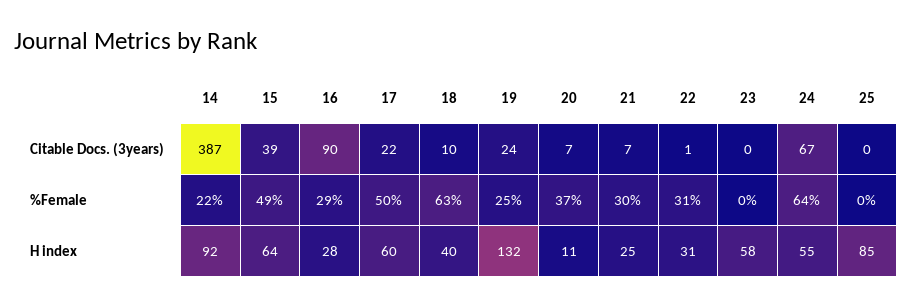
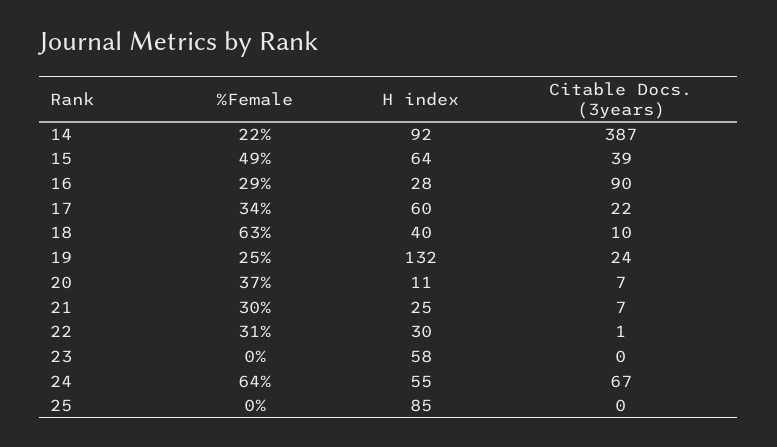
  {
    "14": {
      "Citable Docs. (3years)": 387,
      "%Female": 22,
      "H index": 92
    },
    "15": {
      "Citable Docs. (3years)": 39,
      "%Female": 49,
      "H index": 64
    },
    "16": {
      "Citable Docs. (3years)": 90,
      "%Female": 29,
      "H index": 28
    },
    "17": {
      "Citable Docs. (3years)": 22,
-     "%Female": 50,
+     "%Female": 34,
      "H index": 60
    },
    "18": {
      "Citable Docs. (3years)": 10,
      "%Female": 63,
      "H index": 40
    },
    "19": {
      "Citable Docs. (3years)": 24,
      "%Female": 25,
      "H index": 132
    },
    "20": {
      "Citable Docs. (3years)": 7,
      "%Female": 37,
      "H index": 11
    },
    "21": {
      "Citable Docs. (3years)": 7,
      "%Female": 30,
      "H index": 25
    },
    "22": {
      "Citable Docs. (3years)": 1,
      "%Female": 31,
-     "H index": 31
+     "H index": 30
    },
    "23": {
      "Citable Docs. (3years)": 0,
      "%Female": 0,
      "H index": 58
    },
    "24": {
      "Citable Docs. (3years)": 67,
      "%Female": 64,
      "H index": 55
    },
    "25": {
      "Citable Docs. (3years)": 0,
      "%Female": 0,
      "H index": 85
    }
  }

